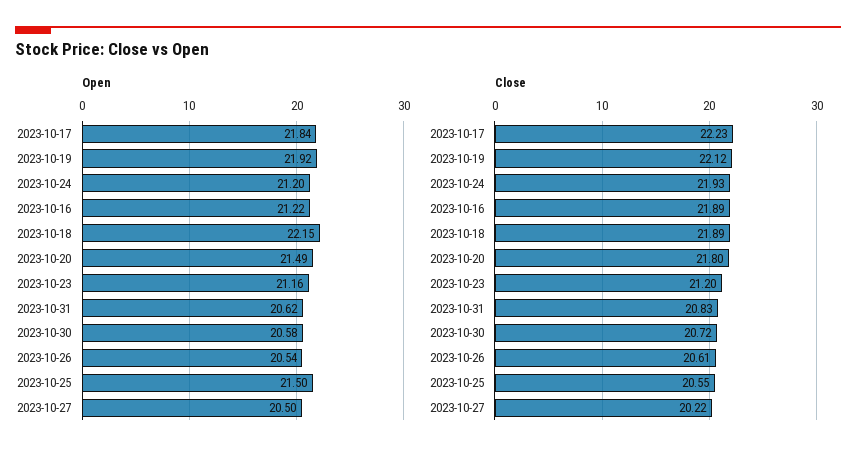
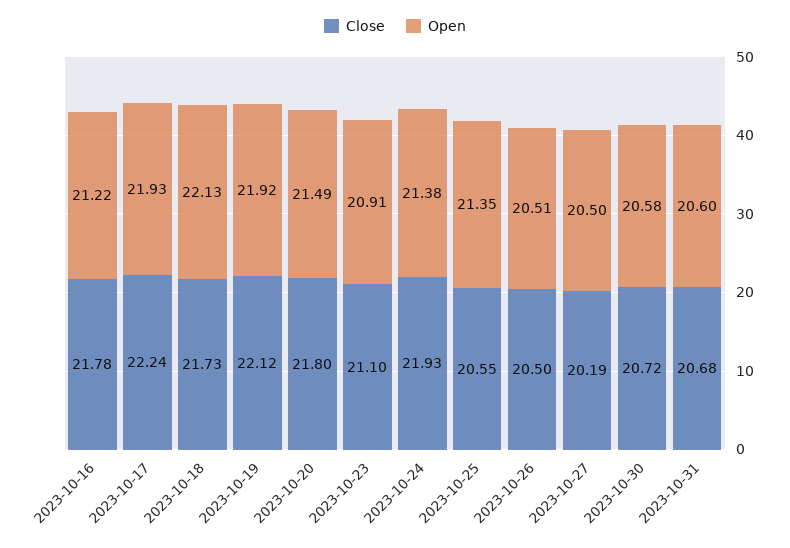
  {
    "Open": {
-     "2023-10-17": 21.84,
+     "2023-10-17": 21.93,
      "2023-10-19": 21.92,
-     "2023-10-24": 21.2,
+     "2023-10-24": 21.38,
      "2023-10-16": 21.22,
-     "2023-10-18": 22.15,
+     "2023-10-18": 22.13,
      "2023-10-20": 21.49,
-     "2023-10-23": 21.16,
+     "2023-10-23": 20.91,
-     "2023-10-31": 20.62,
+     "2023-10-31": 20.6,
      "2023-10-30": 20.58,
-     "2023-10-26": 20.54,
+     "2023-10-26": 20.51,
-     "2023-10-25": 21.5,
+     "2023-10-25": 21.35,
      "2023-10-27": 20.5
    },
    "Close": {
-     "2023-10-17": 22.23,
+     "2023-10-17": 22.24,
      "2023-10-19": 22.12,
      "2023-10-24": 21.93,
-     "2023-10-16": 21.89,
+     "2023-10-16": 21.78,
-     "2023-10-18": 21.89,
+     "2023-10-18": 21.73,
      "2023-10-20": 21.8,
-     "2023-10-23": 21.2,
+     "2023-10-23": 21.1,
-     "2023-10-31": 20.83,
+     "2023-10-31": 20.68,
      "2023-10-30": 20.72,
-     "2023-10-26": 20.61,
+     "2023-10-26": 20.5,
      "2023-10-25": 20.55,
-     "2023-10-27": 20.22
+     "2023-10-27": 20.19
    }
  }

